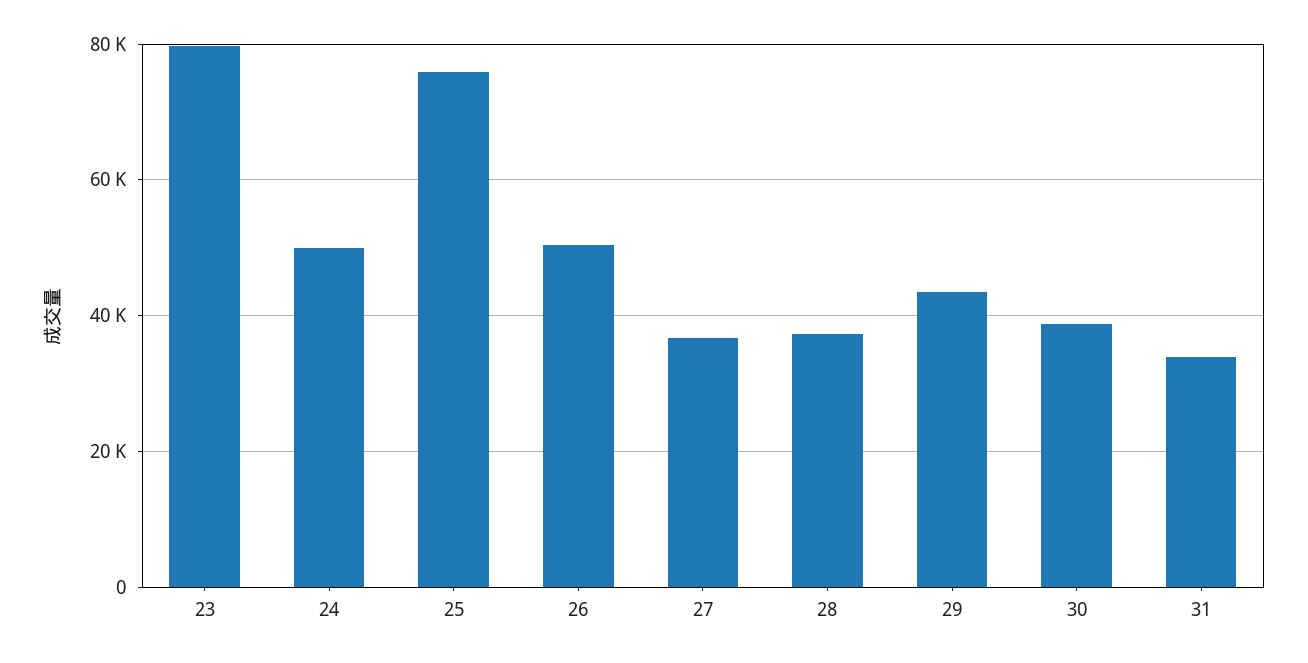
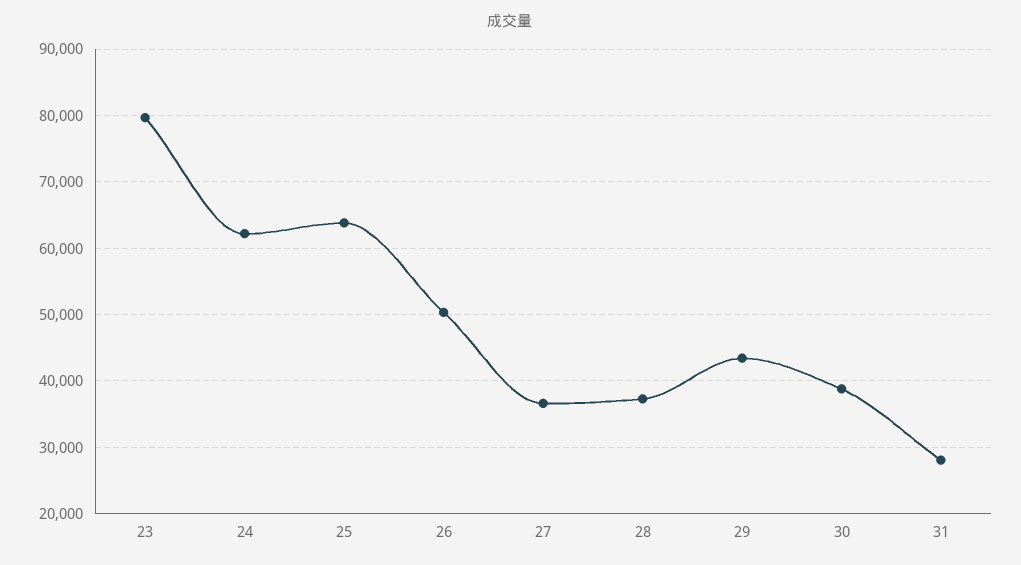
  {
    "23": 80000,
-   "24": 50000,
+   "24": 62000,
-   "25": 76000,
+   "25": 64000,
    "26": 50000,
    "27": 37000,
    "28": 37000,
    "29": 43000,
    "30": 39000,
-   "31": 34000
+   "31": 28000
  }

